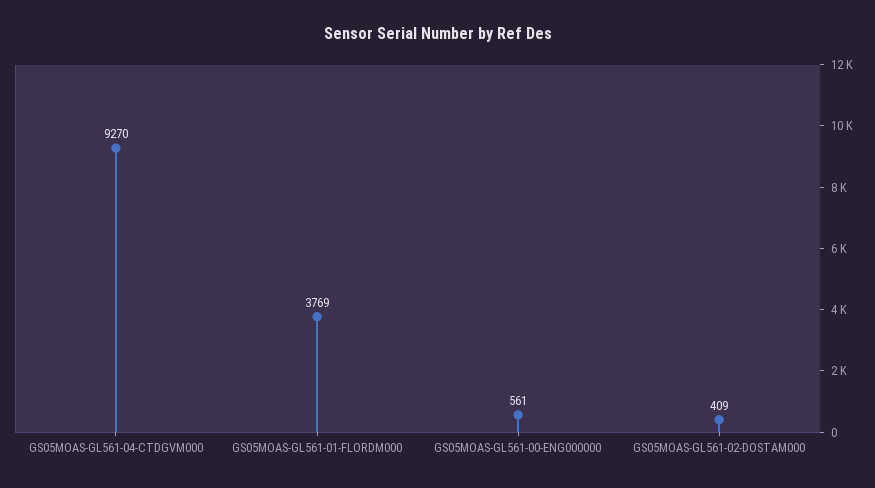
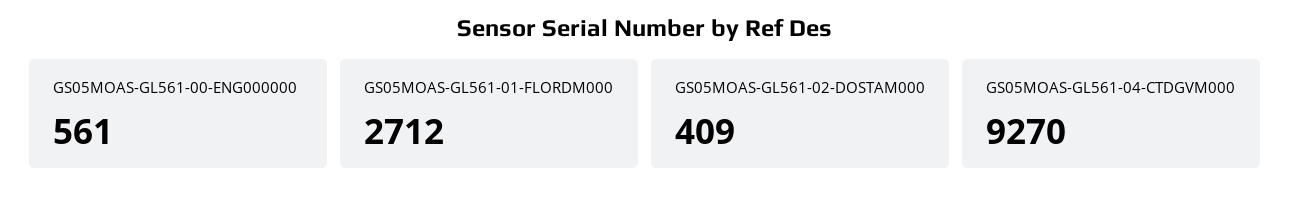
  {
    "GS05MOAS-GL561-04-CTDGVM000": 9270,
-   "GS05MOAS-GL561-01-FLORDM000": 3769,
+   "GS05MOAS-GL561-01-FLORDM000": 2712,
    "GS05MOAS-GL561-00-ENG000000": 561,
    "GS05MOAS-GL561-02-DOSTAM000": 409
  }

